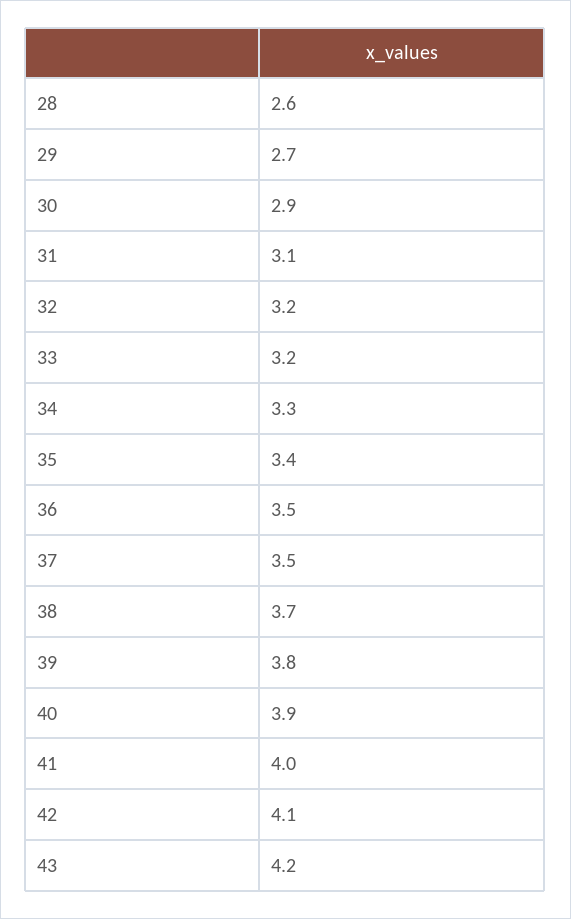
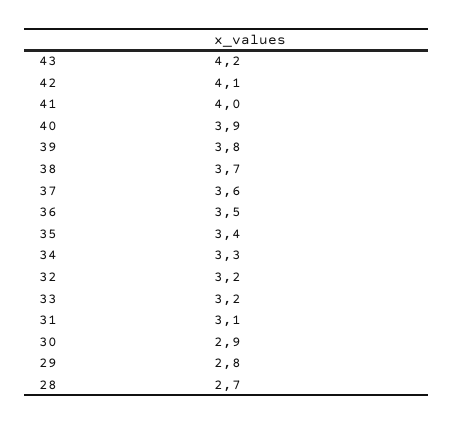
  {
-   "28": 2.6,
+   "28": 2.7,
-   "29": 2.7,
+   "29": 2.8,
    "30": 2.9,
    "31": 3.1,
    "32": 3.2,
    "33": 3.2,
    "34": 3.3,
    "35": 3.4,
    "36": 3.5,
-   "37": 3.5,
+   "37": 3.6,
    "38": 3.7,
    "39": 3.8,
    "40": 3.9,
    "41": 4,
    "42": 4.1,
    "43": 4.2
  }

